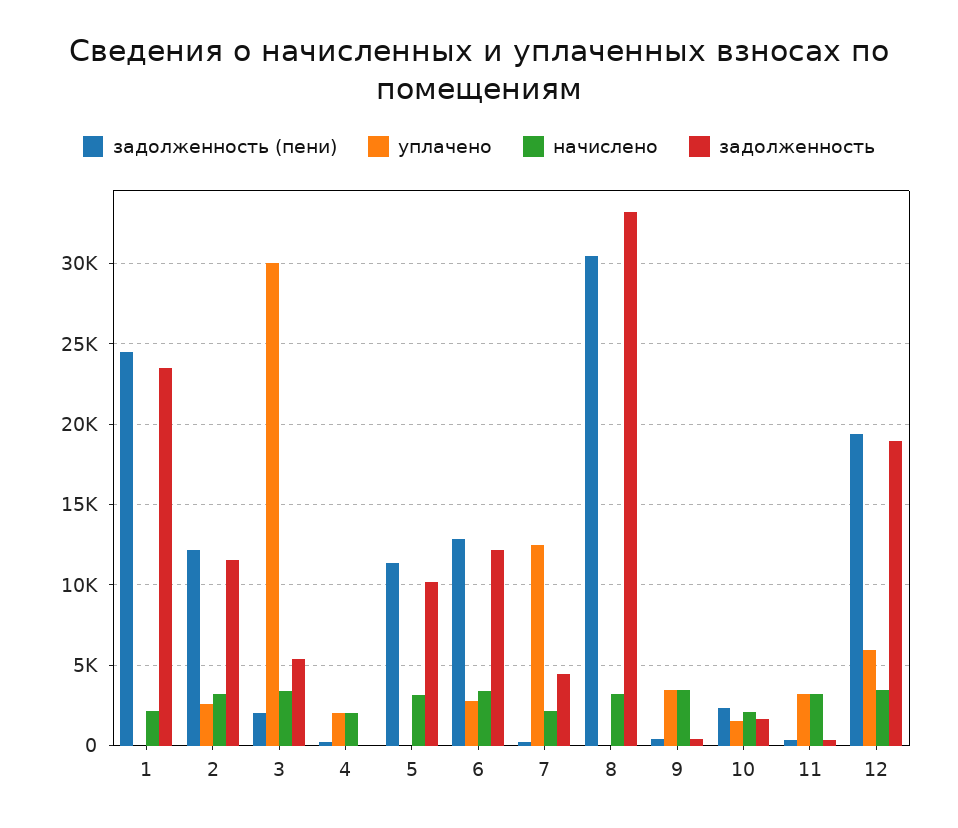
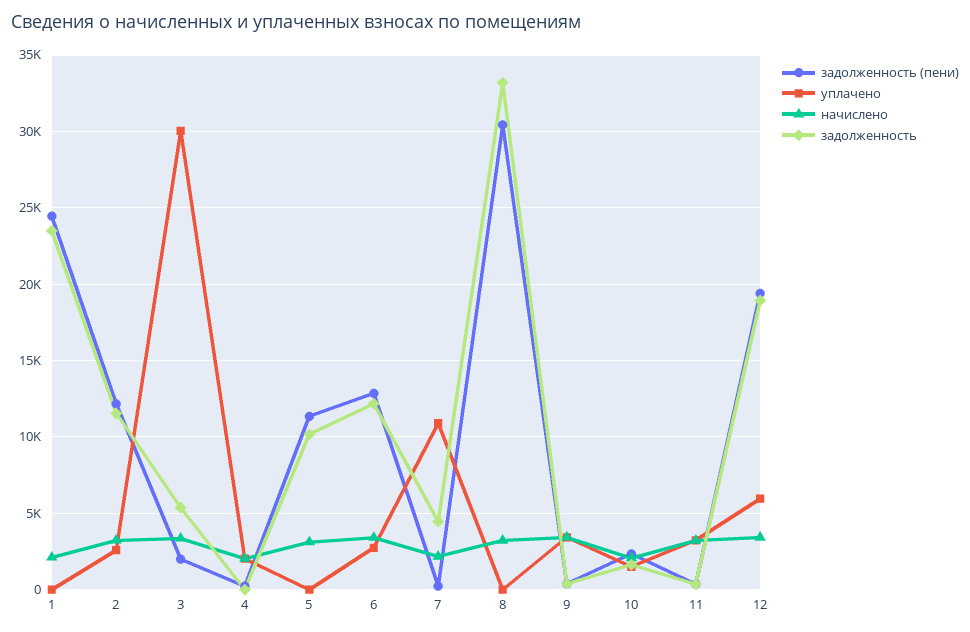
  {
    "задолженность (пени)": {
      "1": 24500,
      "2": 12000,
      "3": 2000,
      "4": 0,
      "5": 11500,
      "6": 13000,
      "7": 0,
      "8": 30500,
      "9": 500,
      "10": 2500,
      "11": 500,
      "12": 19500
    },
    "уплачено": {
      "1": 0,
      "2": 2500,
      "3": 30000,
      "4": 2000,
      "5": 0,
      "6": 2500,
-     "7": 12500,
+     "7": 11000,
      "8": 0,
      "9": 3500,
      "10": 1500,
      "11": 3000,
      "12": 6000
    },
    "начислено": {
      "1": 2000,
      "2": 3000,
      "3": 3500,
      "4": 2000,
      "5": 3000,
      "6": 3500,
      "7": 2000,
      "8": 3000,
      "9": 3500,
      "10": 2000,
      "11": 3000,
      "12": 3500
    },
    "задолженность": {
      "1": 23500,
      "2": 11500,
      "3": 5500,
      "4": 0,
      "5": 10000,
      "6": 12000,
      "7": 4500,
      "8": 33000,
      "9": 500,
      "10": 1500,
      "11": 500,
      "12": 19000
    }
  }

